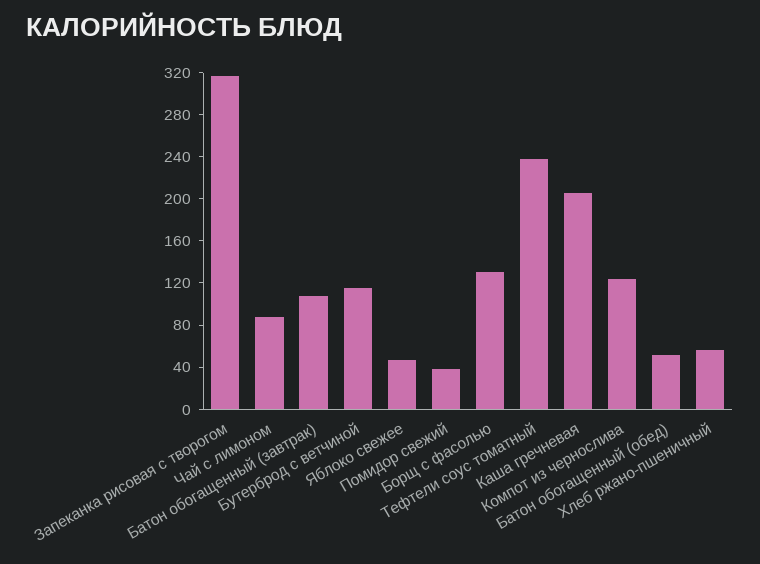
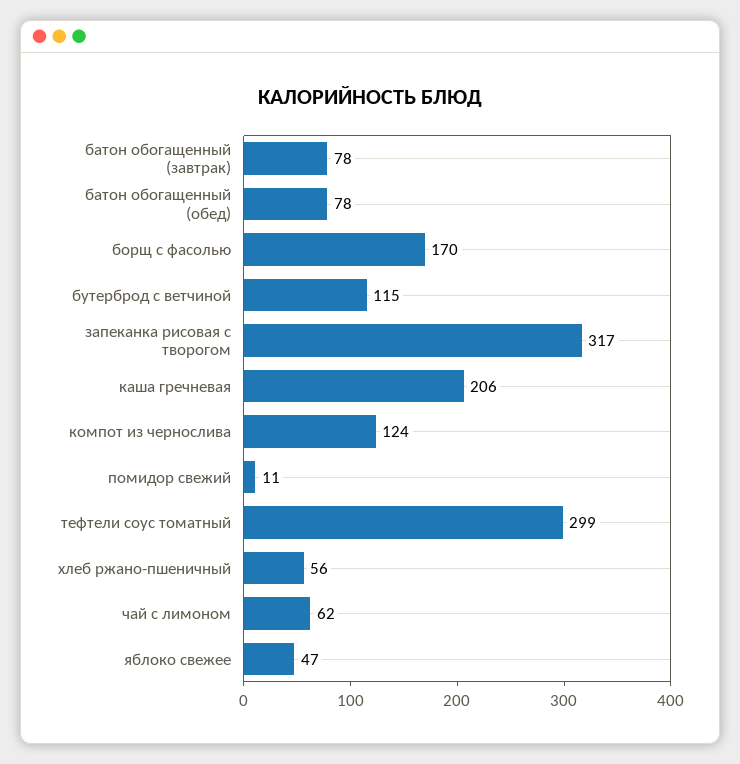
  {
    "Запеканка рисовая с творогом": 317,
-   "Чай с лимоном": 90,
+   "Чай с лимоном": 62,
-   "Батон обогащенный (завтрак)": 110,
+   "Батон обогащенный (завтрак)": 78,
    "Бутерброд с ветчиной": 115,
    "Яблоко свежее": 47,
-   "Помидор свежий": 40,
+   "Помидор свежий": 11,
-   "Борщ с фасолью": 130,
+   "Борщ с фасолью": 170,
-   "Тефтели соус томатный": 240,
+   "Тефтели соус томатный": 299,
    "Каша гречневая": 206,
    "Компот из чернослива": 124,
-   "Батон обогащенный (обед)": 50,
+   "Батон обогащенный (обед)": 78,
    "Хлеб ржано-пшеничный": 56
  }

